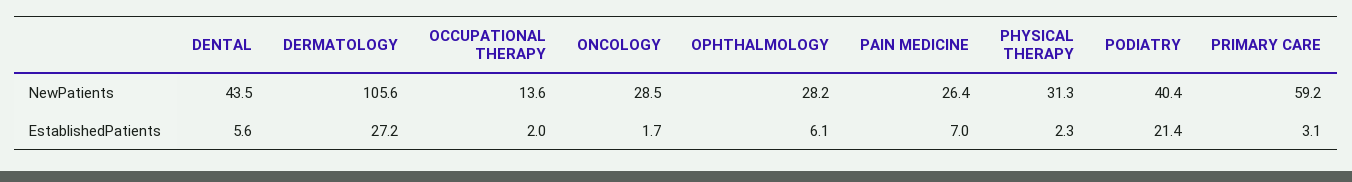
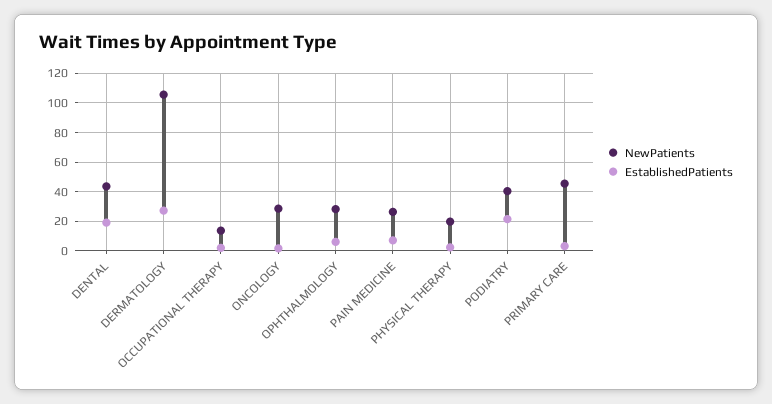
  {
    "NewPatients": {
      "DENTAL": 43.5,
      "DERMATOLOGY": 105.6,
      "OCCUPATIONAL THERAPY": 13.6,
      "ONCOLOGY": 28.5,
      "OPHTHALMOLOGY": 28.2,
      "PAIN MEDICINE": 26.4,
-     "PHYSICAL THERAPY": 31.3,
+     "PHYSICAL THERAPY": 20,
      "PODIATRY": 40.4,
-     "PRIMARY CARE": 59.2
+     "PRIMARY CARE": 45
    },
    "EstablishedPatients": {
-     "DENTAL": 5.6,
+     "DENTAL": 20,
      "DERMATOLOGY": 27.2,
      "OCCUPATIONAL THERAPY": 2,
      "ONCOLOGY": 1.7,
      "OPHTHALMOLOGY": 6.1,
      "PAIN MEDICINE": 7,
      "PHYSICAL THERAPY": 2.3,
      "PODIATRY": 21.4,
      "PRIMARY CARE": 3.1
    }
  }

